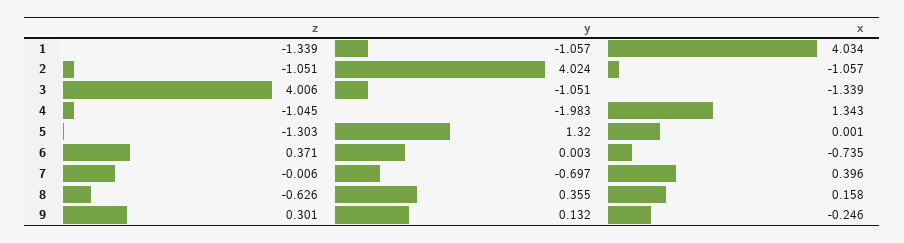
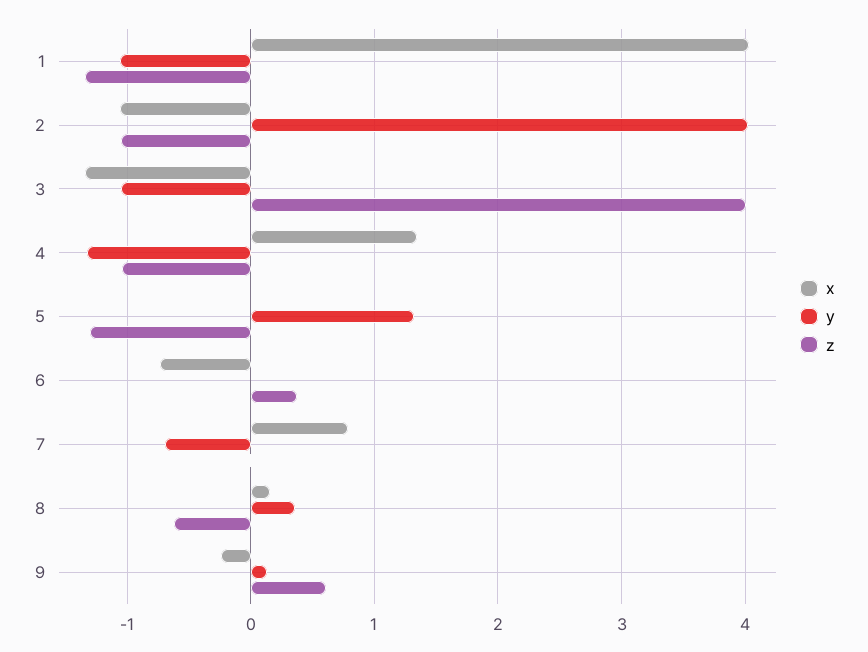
  {
    "z": {
      "1": -1.339,
      "2": -1.051,
      "3": 4.006,
      "4": -1.045,
      "5": -1.303,
      "6": 0.371,
      "7": -0.006,
      "8": -0.626,
-     "9": 0.301
+     "9": 0.6
    },
    "y": {
      "1": -1.057,
      "2": 4.024,
      "3": -1.051,
-     "4": -1.983,
+     "4": -1.3,
      "5": 1.32,
      "6": 0.003,
      "7": -0.697,
      "8": 0.355,
      "9": 0.132
    },
    "x": {
      "1": 4.034,
      "2": -1.057,
      "3": -1.339,
      "4": 1.343,
      "5": 0.001,
      "6": -0.735,
-     "7": 0.396,
+     "7": 0.8,
      "8": 0.158,
      "9": -0.246
    }
  }

